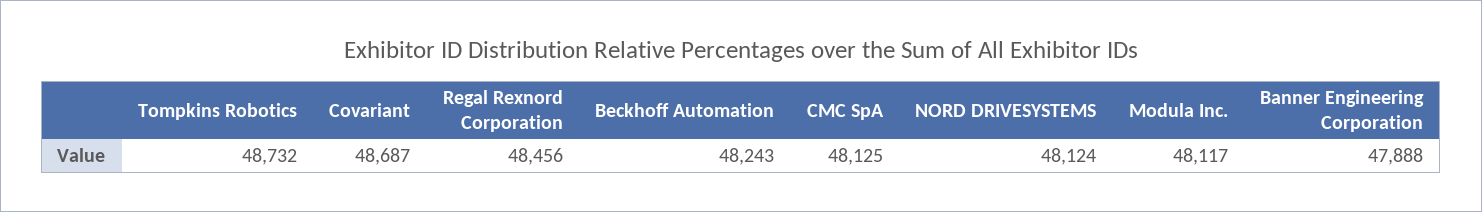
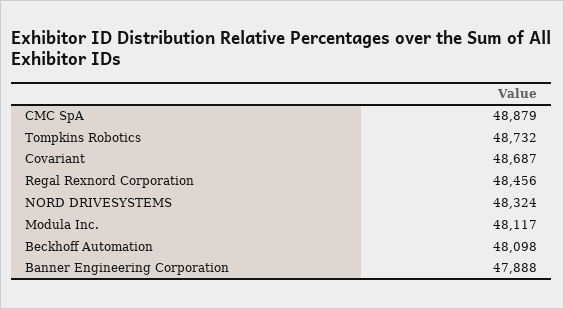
  {
    "Tompkins Robotics": 48732,
    "Covariant": 48687,
    "Regal Rexnord Corporation": 48456,
-   "Beckhoff Automation": 48243,
+   "Beckhoff Automation": 48098,
-   "CMC SpA": 48125,
+   "CMC SpA": 48879,
-   "NORD DRIVESYSTEMS": 48124,
+   "NORD DRIVESYSTEMS": 48324,
    "Modula Inc.": 48117,
    "Banner Engineering Corporation": 47888
  }

